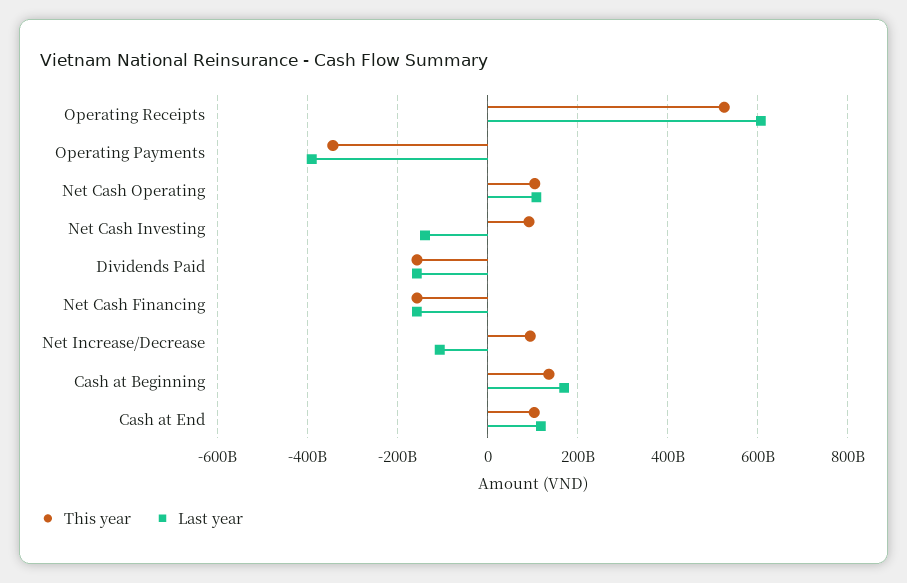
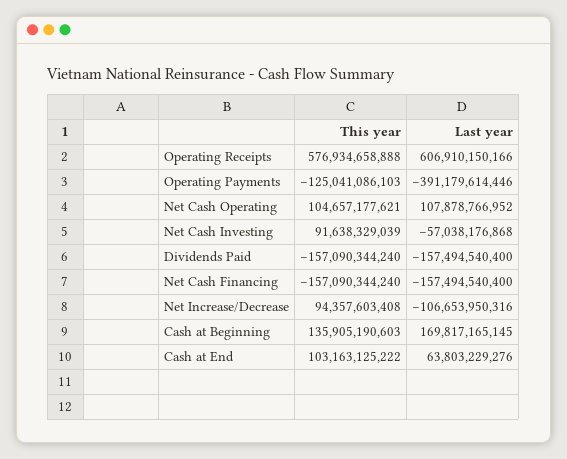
  {
    "This year": {
-     "Operating Receipts": 520000000000,
+     "Operating Receipts": 576934658888,
-     "Operating Payments": -340000000000,
+     "Operating Payments": -125041086103,
      "Net Cash Operating": 104657177621,
      "Net Cash Investing": 91638329039,
      "Dividends Paid": -157090344240,
      "Net Cash Financing": -157090344240,
      "Net Increase/Decrease": 94357603408,
      "Cash at Beginning": 135905190603,
      "Cash at End": 103163125222
    },
    "Last year": {
      "Operating Receipts": 606910150166,
      "Operating Payments": -391179614446,
      "Net Cash Operating": 107878766952,
-     "Net Cash Investing": -140000000000,
+     "Net Cash Investing": -57038176868,
      "Dividends Paid": -157494540400,
      "Net Cash Financing": -157494540400,
      "Net Increase/Decrease": -106653950316,
      "Cash at Beginning": 169817165145,
-     "Cash at End": 120000000000
+     "Cash at End": 63803229276
    }
  }

